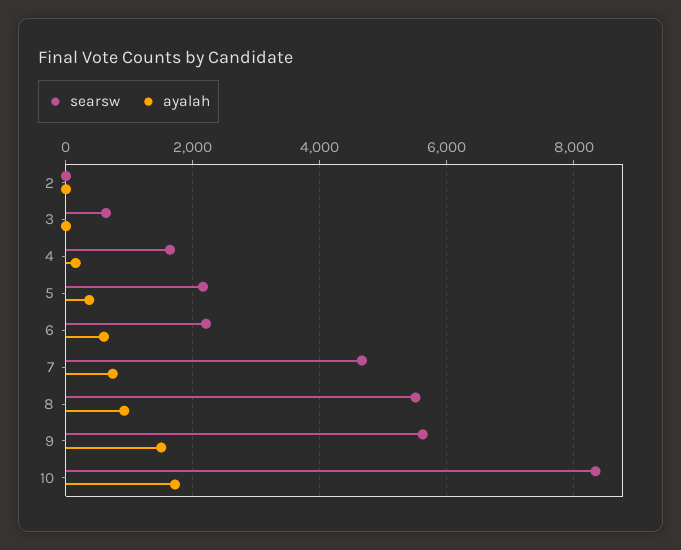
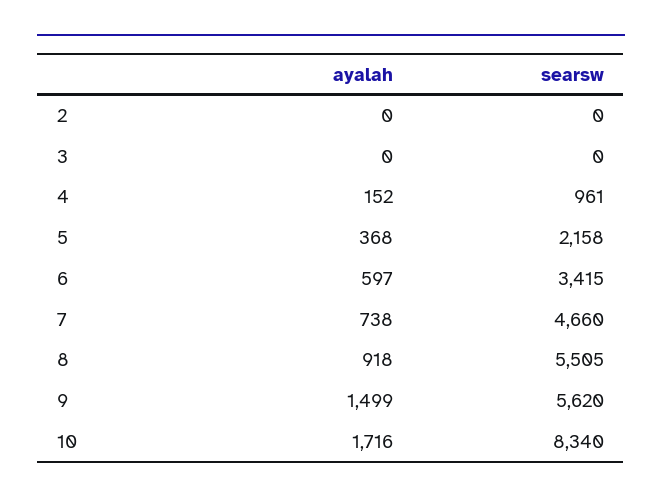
  {
    "searsw": {
      "2": 0,
-     "3": 600,
+     "3": 0,
-     "4": 1600,
+     "4": 961,
      "5": 2158,
-     "6": 2200,
+     "6": 3415,
      "7": 4660,
      "8": 5505,
      "9": 5620,
      "10": 8340
    },
    "ayalah": {
      "2": 0,
      "3": 0,
      "4": 152,
      "5": 368,
      "6": 597,
      "7": 738,
      "8": 918,
      "9": 1499,
      "10": 1716
    }
  }

